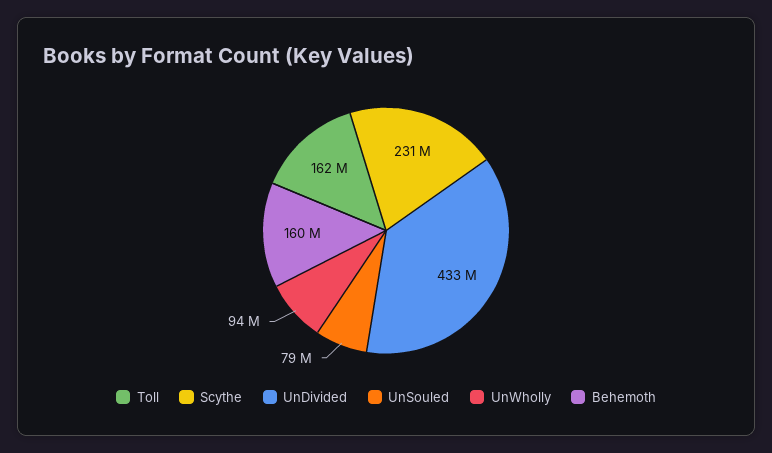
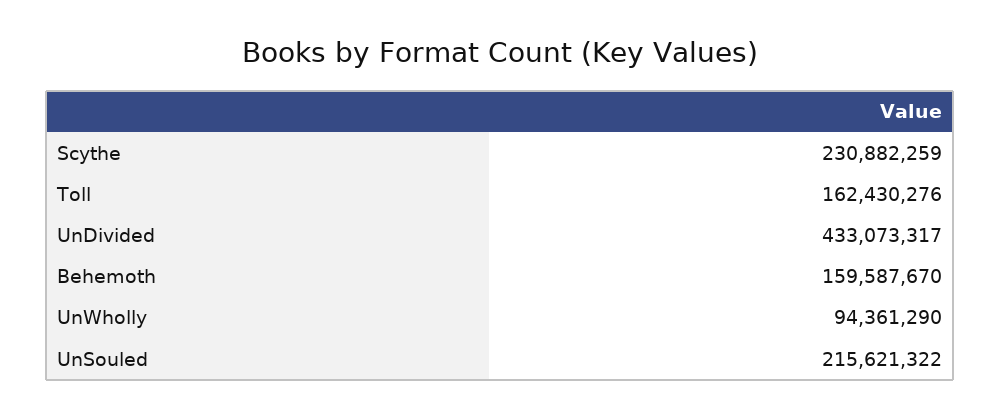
  {
    "Toll": 162430276,
    "Scythe": 230882259,
    "UnDivided": 433073317,
-   "UnSouled": 79000000,
+   "UnSouled": 215621322,
    "UnWholly": 94361290,
    "Behemoth": 159587670
  }

